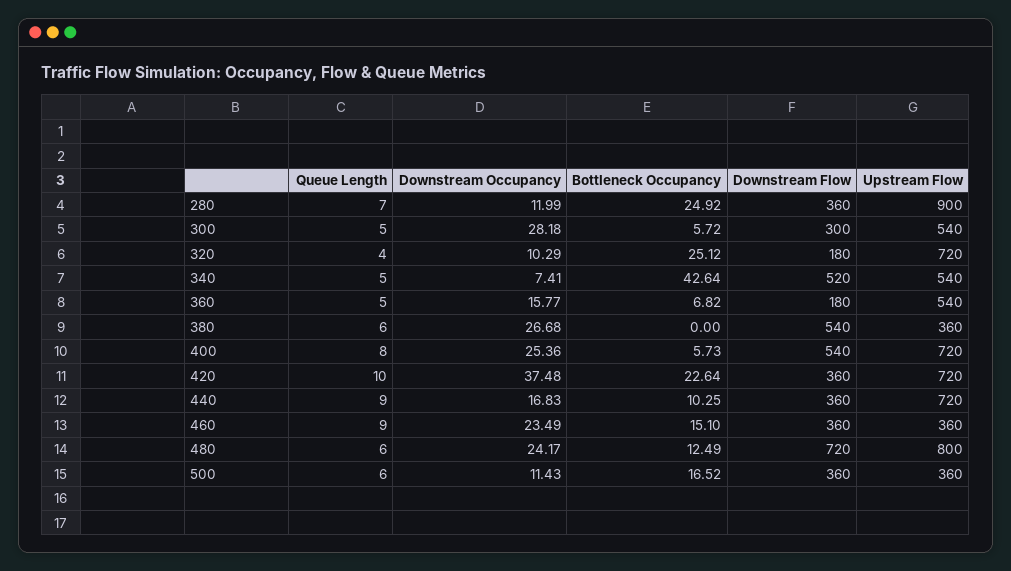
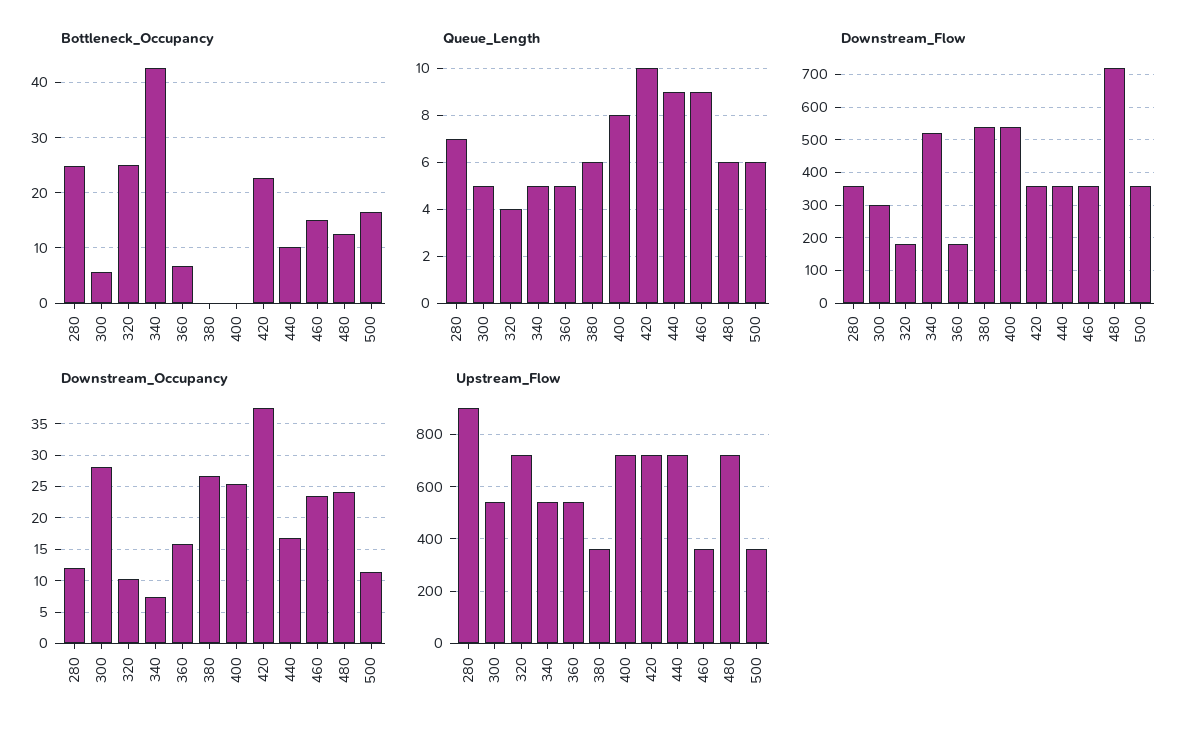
  {
    "Queue Length": {
      "280": 7,
      "300": 5,
      "320": 4,
      "340": 5,
      "360": 5,
      "380": 6,
      "400": 8,
      "420": 10,
      "440": 9,
      "460": 9,
      "480": 6,
      "500": 6
    },
    "Downstream Occupancy": {
      "280": 11.99,
      "300": 28.18,
      "320": 10.29,
      "340": 7.41,
      "360": 15.77,
      "380": 26.68,
      "400": 25.36,
      "420": 37.48,
      "440": 16.83,
      "460": 23.49,
      "480": 24.17,
      "500": 11.43
    },
    "Bottleneck Occupancy": {
      "280": 24.92,
      "300": 5.72,
      "320": 25.12,
      "340": 42.64,
      "360": 6.82,
      "380": 0,
-     "400": 5.73,
+     "400": 0,
      "420": 22.64,
      "440": 10.25,
      "460": 15.1,
      "480": 12.49,
      "500": 16.52
    },
    "Downstream Flow": {
      "280": 360,
      "300": 300,
      "320": 180,
      "340": 520,
      "360": 180,
      "380": 540,
      "400": 540,
      "420": 360,
      "440": 360,
      "460": 360,
      "480": 720,
      "500": 360
    },
    "Upstream Flow": {
      "280": 900,
      "300": 540,
      "320": 720,
      "340": 540,
      "360": 540,
      "380": 360,
      "400": 720,
      "420": 720,
      "440": 720,
      "460": 360,
-     "480": 800,
+     "480": 725,
      "500": 360
    }
  }

